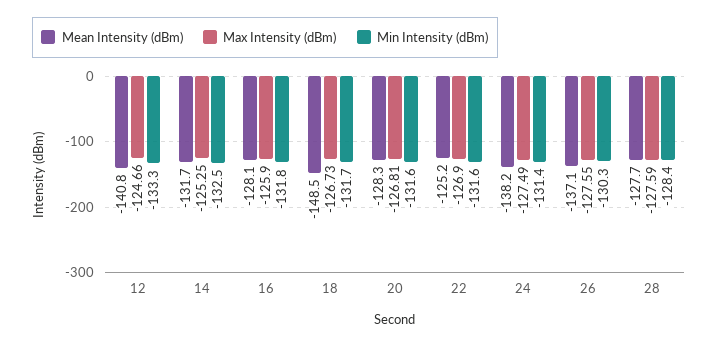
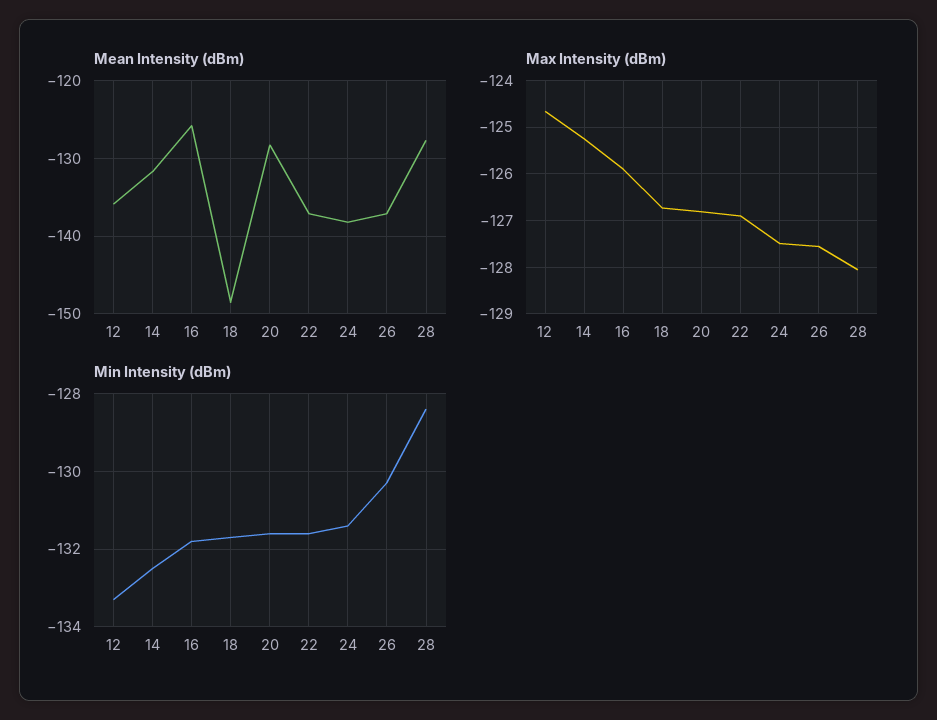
  {
    "Mean Intensity (dBm)": {
-     "12": -140.8,
+     "12": -136,
      "14": -131.7,
-     "16": -128.1,
+     "16": -126,
      "18": -148.5,
      "20": -128.3,
-     "22": -125.2,
+     "22": -137,
      "24": -138.2,
      "26": -137.1,
      "28": -127.7
    },
    "Max Intensity (dBm)": {
      "12": -124.66,
      "14": -125.25,
      "16": -125.9,
      "18": -126.73,
      "20": -126.81,
      "22": -126.9,
      "24": -127.49,
      "26": -127.55,
-     "28": -127.59
+     "28": -128
    },
    "Min Intensity (dBm)": {
      "12": -133.3,
      "14": -132.5,
      "16": -131.8,
      "18": -131.7,
      "20": -131.6,
      "22": -131.6,
      "24": -131.4,
      "26": -130.3,
      "28": -128.4
    }
  }

